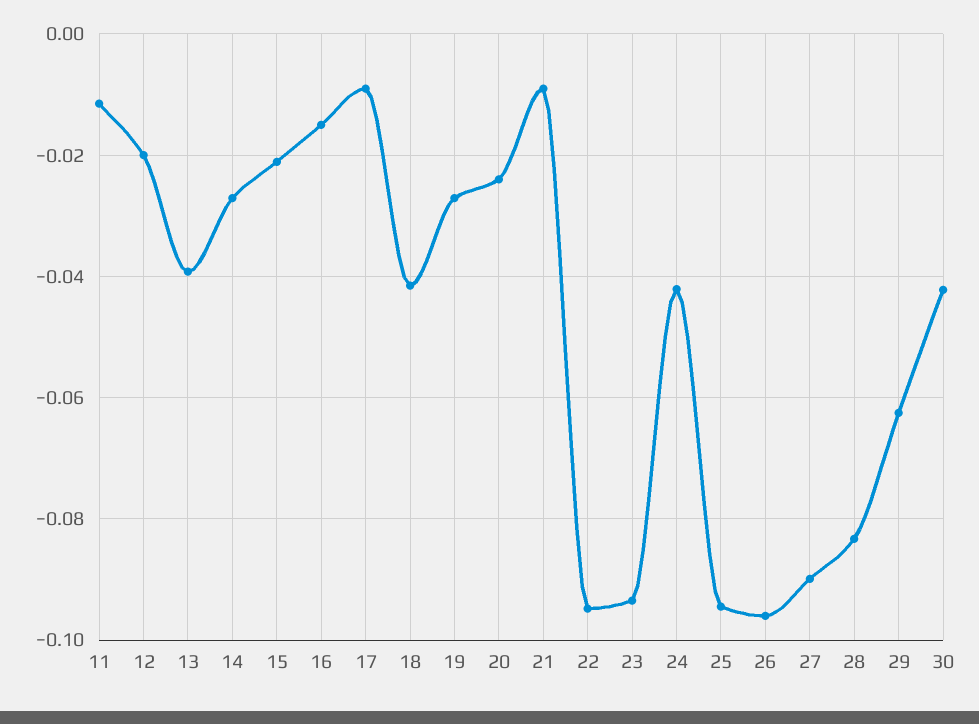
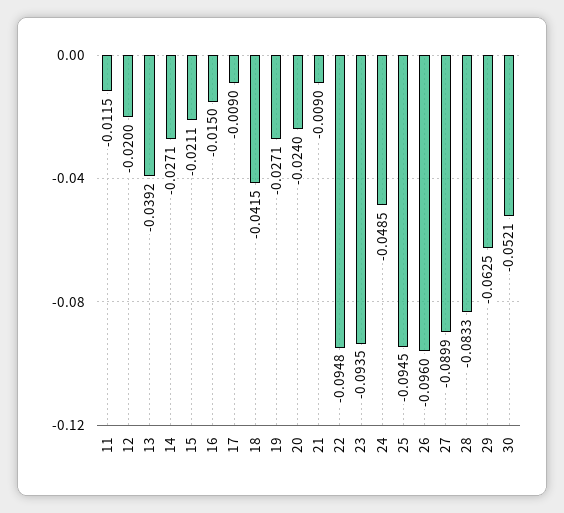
  {
    "11": -0.0115,
    "12": -0.02,
    "13": -0.0392,
    "14": -0.0271,
    "15": -0.0211,
    "16": -0.015,
    "17": -0.009,
    "18": -0.0415,
    "19": -0.0271,
    "20": -0.024,
    "21": -0.009,
    "22": -0.0948,
    "23": -0.0935,
-   "24": -0.042,
+   "24": -0.0485,
    "25": -0.0945,
    "26": -0.096,
    "27": -0.0899,
    "28": -0.0833,
    "29": -0.0625,
-   "30": -0.042
+   "30": -0.0521
  }

